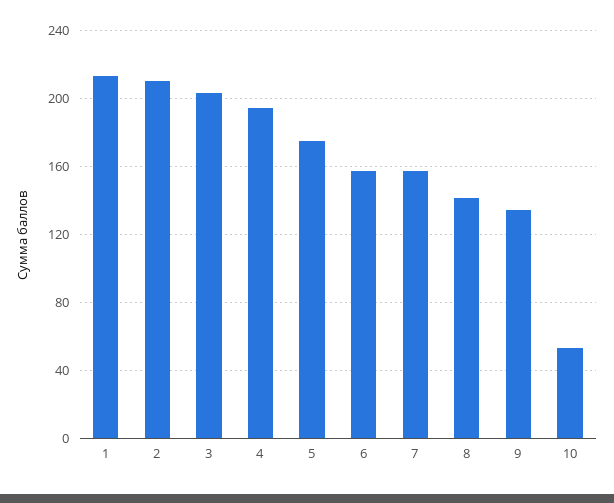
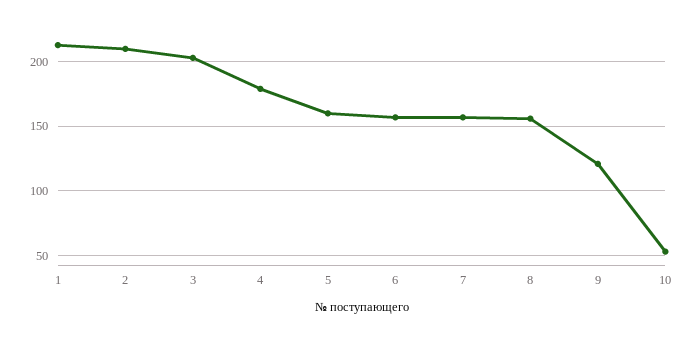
  {
    "1": 215,
    "2": 210,
    "3": 205,
-   "4": 195,
+   "4": 180,
-   "5": 175,
+   "5": 160,
    "6": 155,
    "7": 155,
-   "8": 140,
+   "8": 155,
-   "9": 135,
+   "9": 120,
    "10": 55
  }

